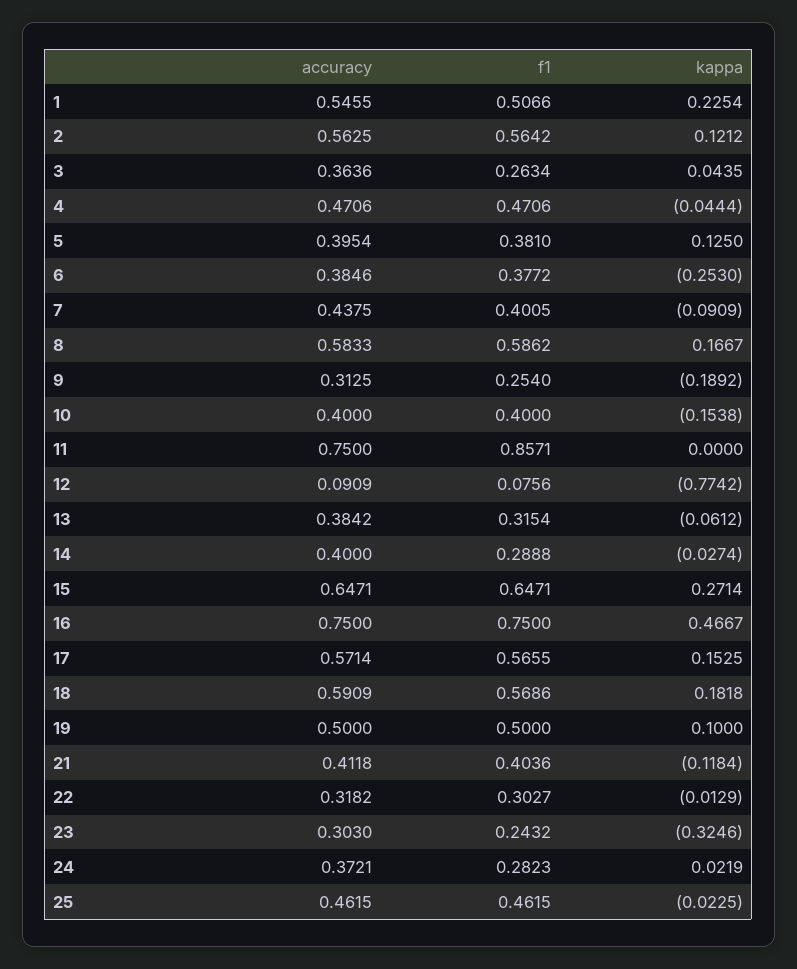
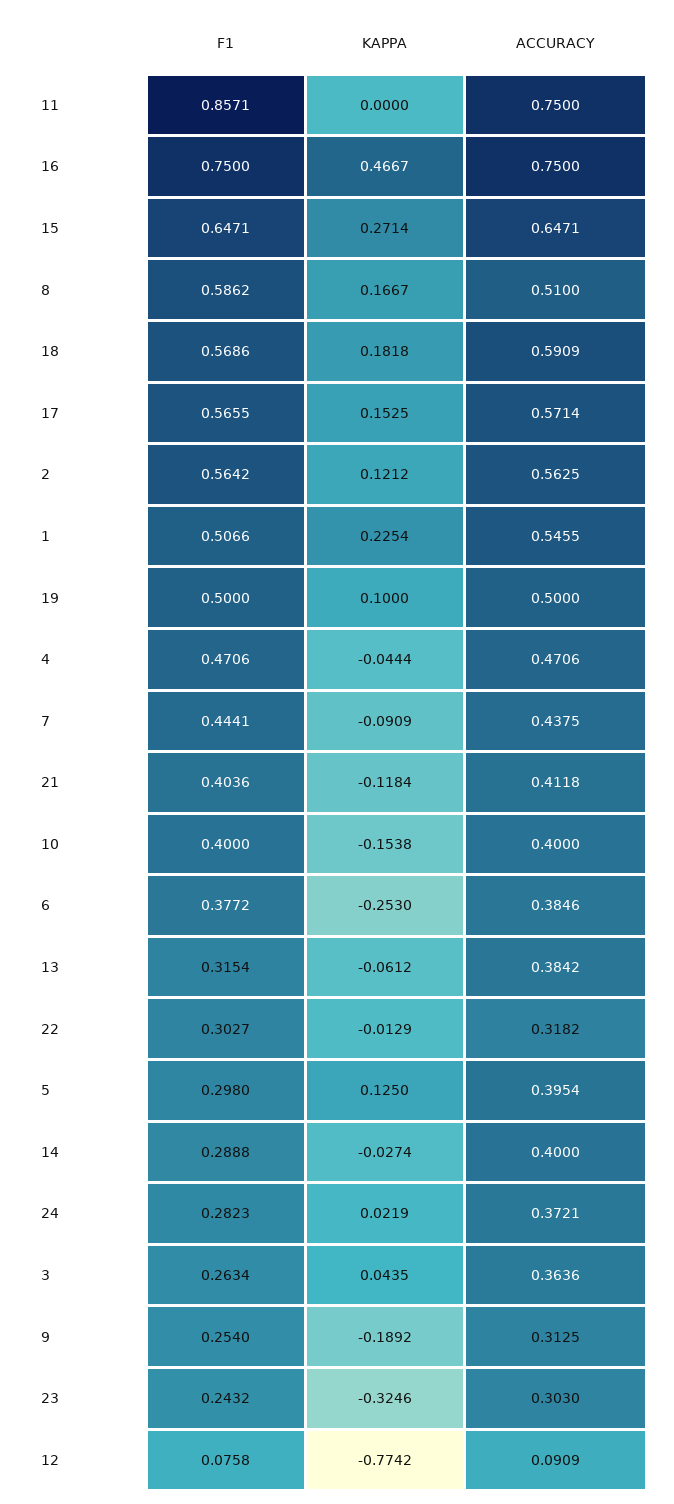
  {
    "accuracy": {
      "1": 0.5455,
      "2": 0.5625,
      "3": 0.3636,
      "4": 0.4706,
      "5": 0.3954,
      "6": 0.3846,
      "7": 0.4375,
-     "8": 0.5833,
+     "8": 0.51,
      "9": 0.3125,
      "10": 0.4,
      "11": 0.75,
      "12": 0.0909,
      "13": 0.3842,
      "14": 0.4,
      "15": 0.6471,
      "16": 0.75,
      "17": 0.5714,
      "18": 0.5909,
      "19": 0.5,
      "21": 0.4118,
      "22": 0.3182,
      "23": 0.303,
-     "24": 0.3721,
+     "24": 0.3721
-     "25": 0.4615
    },
    "f1": {
      "1": 0.5066,
      "2": 0.5642,
      "3": 0.2634,
      "4": 0.4706,
-     "5": 0.381,
+     "5": 0.298,
      "6": 0.3772,
-     "7": 0.4005,
+     "7": 0.4441,
      "8": 0.5862,
      "9": 0.254,
      "10": 0.4,
      "11": 0.8571,
-     "12": 0.0756,
+     "12": 0.0758,
      "13": 0.3154,
      "14": 0.2888,
      "15": 0.6471,
      "16": 0.75,
      "17": 0.5655,
      "18": 0.5686,
      "19": 0.5,
      "21": 0.4036,
      "22": 0.3027,
      "23": 0.2432,
-     "24": 0.2823,
+     "24": 0.2823
-     "25": 0.4615
    },
    "kappa": {
      "1": 0.2254,
      "2": 0.1212,
      "3": 0.0435,
      "4": -0.0444,
      "5": 0.125,
      "6": -0.253,
      "7": -0.0909,
      "8": 0.1667,
      "9": -0.1892,
      "10": -0.1538,
      "11": 0,
      "12": -0.7742,
      "13": -0.0612,
      "14": -0.0274,
      "15": 0.2714,
      "16": 0.4667,
      "17": 0.1525,
      "18": 0.1818,
      "19": 0.1,
      "21": -0.1184,
      "22": -0.0129,
      "23": -0.3246,
-     "24": 0.0219,
+     "24": 0.0219
-     "25": -0.0225
    }
  }

